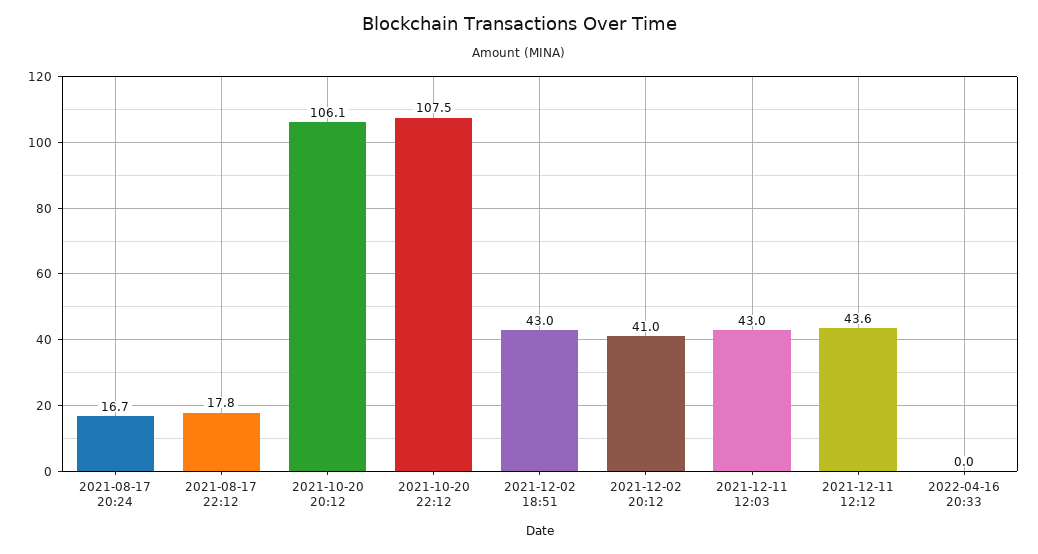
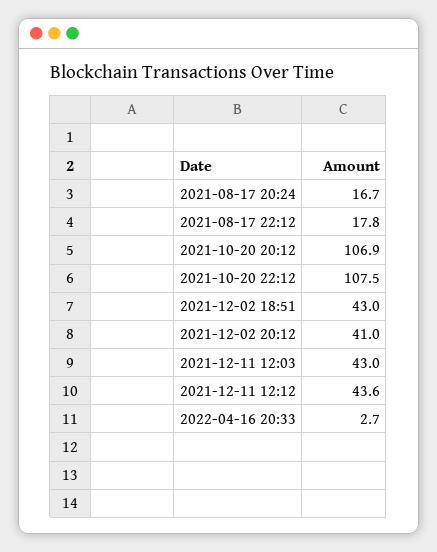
  {
    "2021-08-17 20:24": 16.7,
    "2021-08-17 22:12": 17.8,
-   "2021-10-20 20:12": 106.1,
+   "2021-10-20 20:12": 106.9,
    "2021-10-20 22:12": 107.5,
    "2021-12-02 18:51": 43,
    "2021-12-02 20:12": 41,
    "2021-12-11 12:03": 43,
    "2021-12-11 12:12": 43.6,
-   "2022-04-16 20:33": 0
+   "2022-04-16 20:33": 2.7
  }

